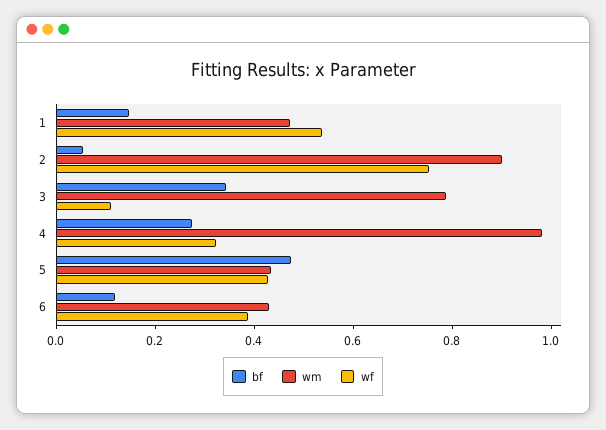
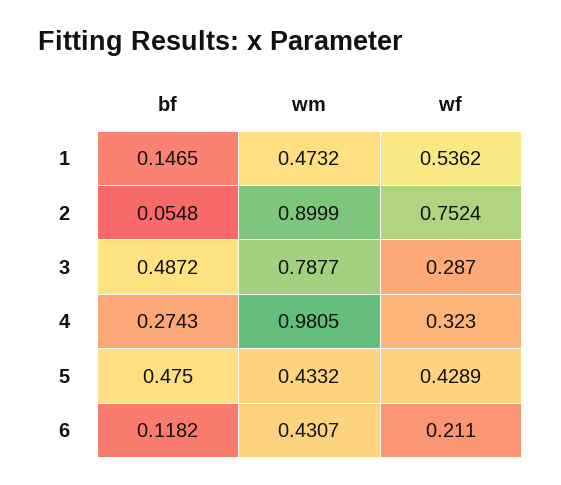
  {
    "bf": {
      "1": 0.1465,
      "2": 0.0548,
-     "3": 0.35,
+     "3": 0.4872,
      "4": 0.2743,
      "5": 0.475,
      "6": 0.1182
    },
    "wm": {
      "1": 0.4732,
      "2": 0.8999,
      "3": 0.7877,
      "4": 0.9805,
      "5": 0.4332,
      "6": 0.4307
    },
    "wf": {
      "1": 0.5362,
      "2": 0.7524,
-     "3": 0.1,
+     "3": 0.287,
      "4": 0.323,
      "5": 0.4289,
-     "6": 0.4
+     "6": 0.211
    }
  }

